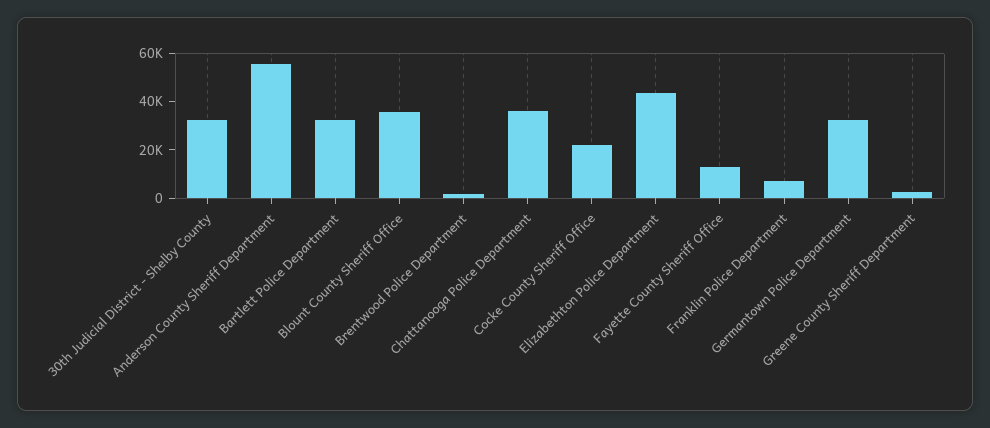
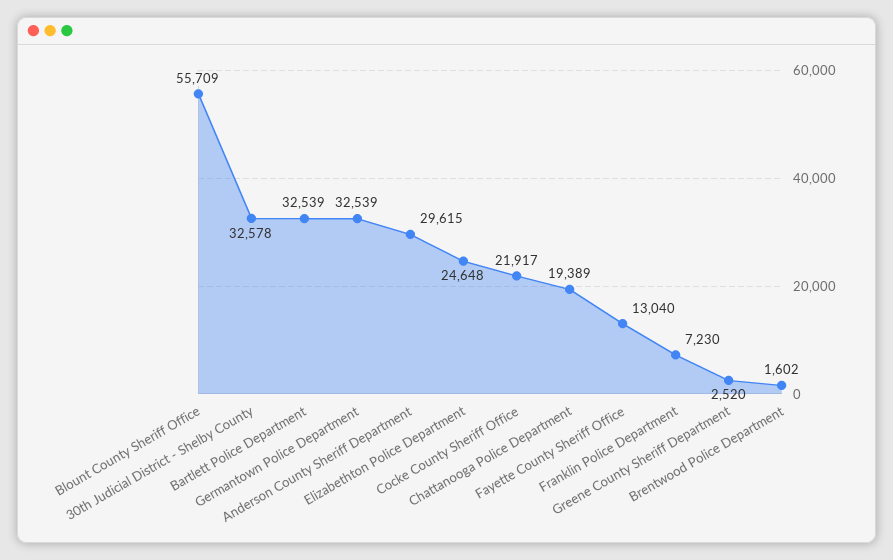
  {
    "30th Judicial District - Shelby County": 32578,
-   "Anderson County Sheriff Department": 55000,
+   "Anderson County Sheriff Department": 29615,
    "Bartlett Police Department": 32539,
-   "Blount County Sheriff Office": 35000,
+   "Blount County Sheriff Office": 55709,
    "Brentwood Police Department": 1602,
-   "Chattanooga Police Department": 35000,
+   "Chattanooga Police Department": 19389,
    "Cocke County Sheriff Office": 21917,
-   "Elizabethton Police Department": 45000,
+   "Elizabethton Police Department": 24648,
    "Fayette County Sheriff Office": 13040,
    "Franklin Police Department": 7230,
    "Germantown Police Department": 32539,
    "Greene County Sheriff Department": 2520
  }

